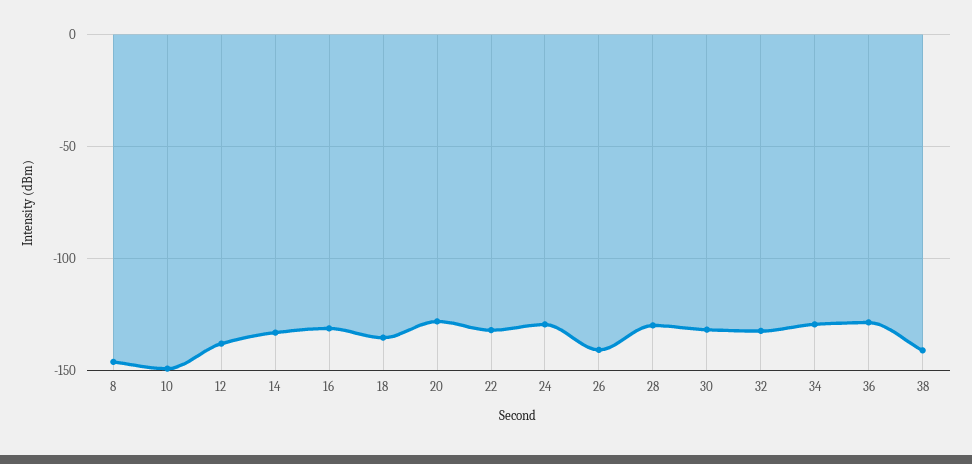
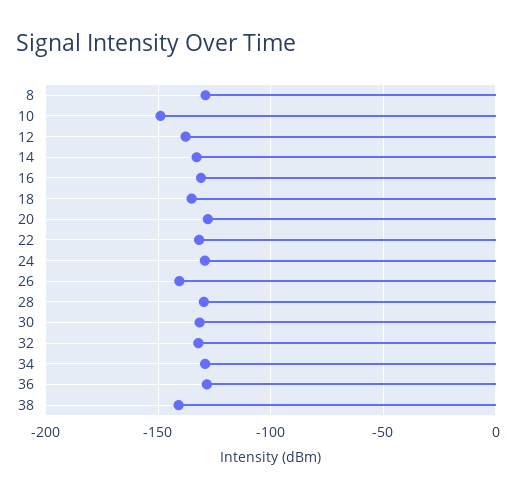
  {
-   "8": -145,
+   "8": -130,
    "10": -150,
    "12": -140,
    "14": -135,
    "16": -130,
    "18": -135,
    "20": -130,
    "22": -130,
    "24": -130,
    "26": -140,
    "28": -130,
    "30": -130,
    "32": -130,
    "34": -130,
    "36": -130,
    "38": -140
  }

